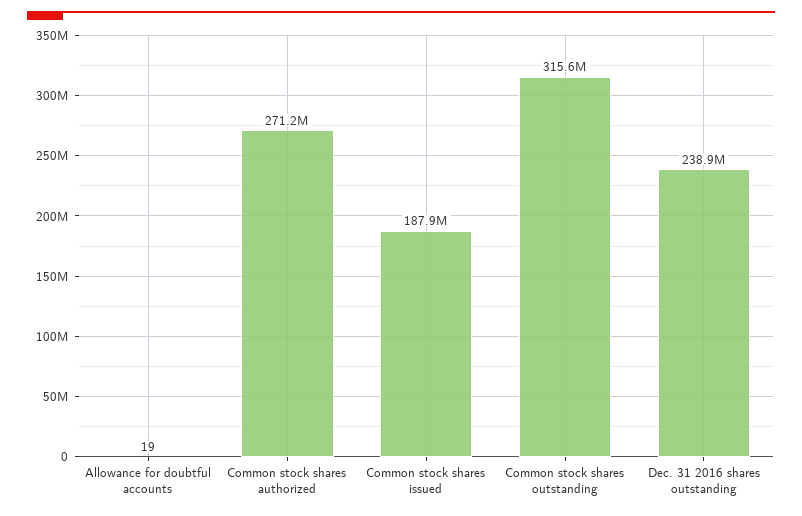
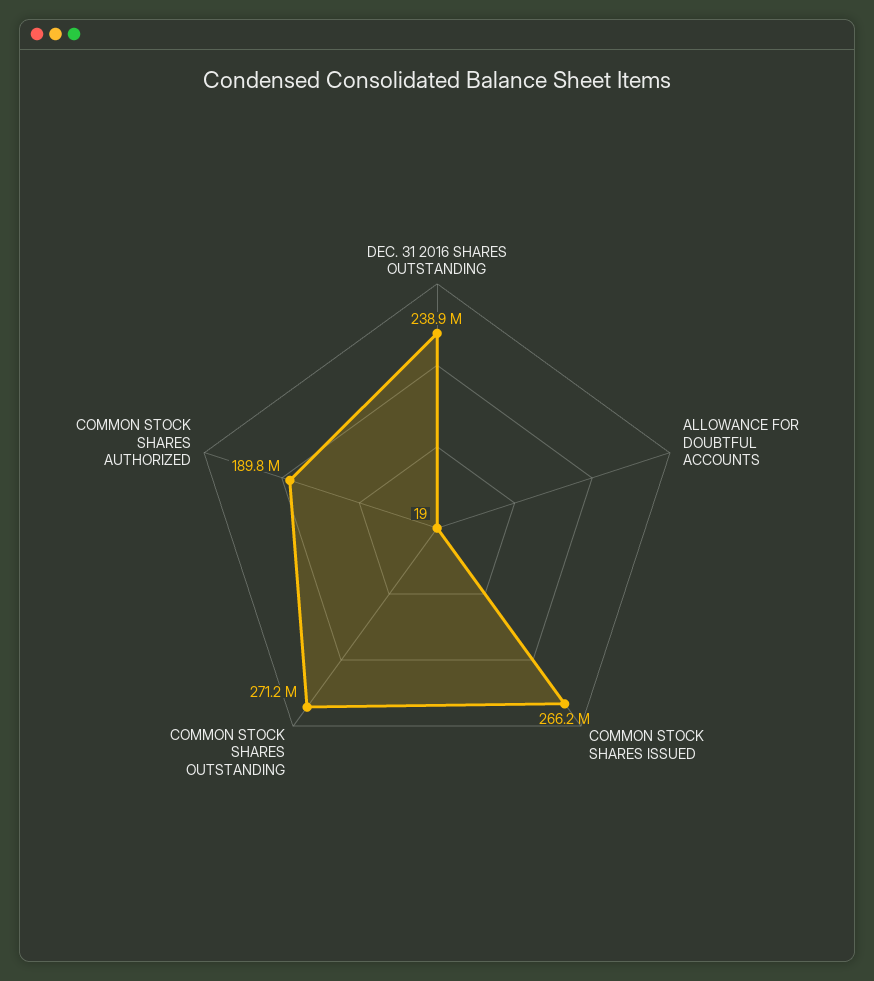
  {
    "Allowance for doubtful accounts": 19,
-   "Common stock shares authorized": 271200000,
+   "Common stock shares authorized": 189800000,
-   "Common stock shares issued": 187900000,
+   "Common stock shares issued": 266200000,
-   "Common stock shares outstanding": 315600000,
+   "Common stock shares outstanding": 271200000,
    "Dec. 31 2016 shares outstanding": 238900000
  }

